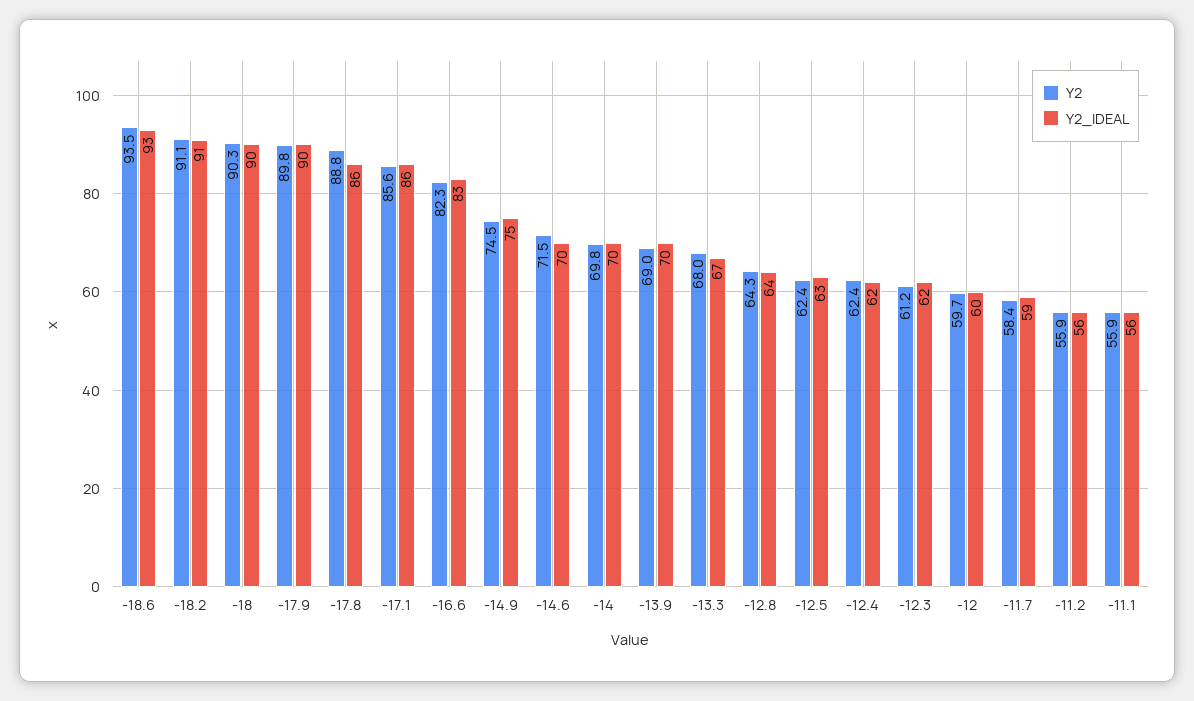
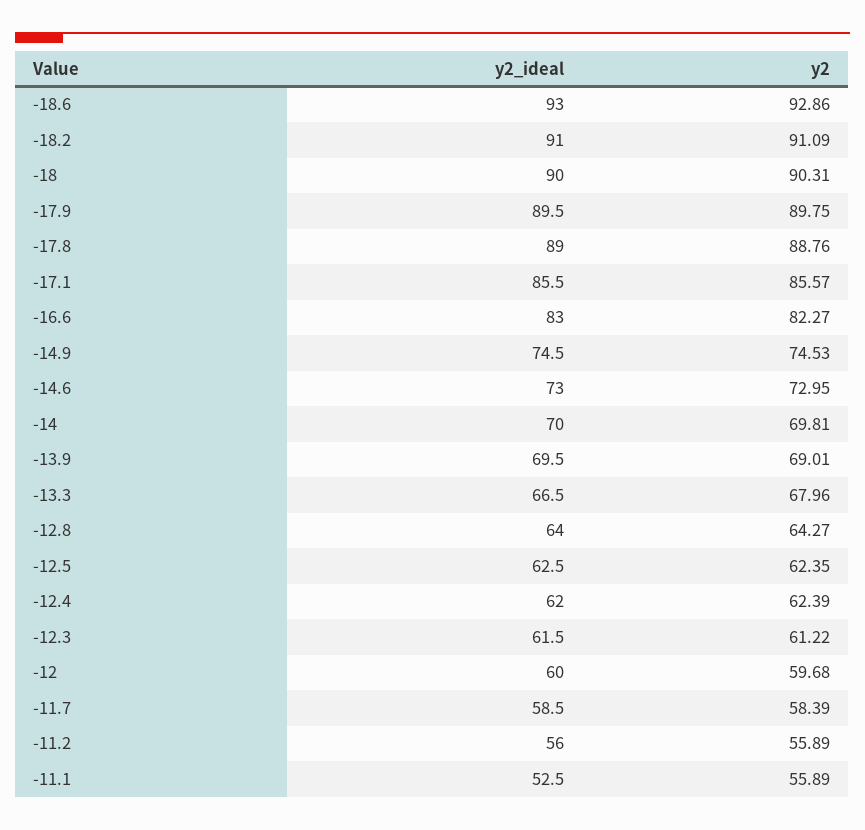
  {
    "Y2": {
-     "-18.6": 93.5,
+     "-18.6": 92.86,
      "-18.2": 91.09,
      "-18": 90.31,
      "-17.9": 89.75,
      "-17.8": 88.76,
      "-17.1": 85.57,
      "-16.6": 82.27,
      "-14.9": 74.53,
-     "-14.6": 71.5,
+     "-14.6": 72.95,
      "-14": 69.81,
      "-13.9": 69.01,
      "-13.3": 67.96,
      "-12.8": 64.27,
      "-12.5": 62.35,
      "-12.4": 62.39,
      "-12.3": 61.22,
      "-12": 59.68,
      "-11.7": 58.39,
      "-11.2": 55.89,
      "-11.1": 55.89
    },
    "Y2_IDEAL": {
      "-18.6": 93,
      "-18.2": 91,
      "-18": 90,
      "-17.9": 89.5,
-     "-17.8": 86,
+     "-17.8": 89,
      "-17.1": 85.5,
      "-16.6": 83,
      "-14.9": 74.5,
-     "-14.6": 70,
+     "-14.6": 73,
      "-14": 70,
      "-13.9": 69.5,
      "-13.3": 66.5,
      "-12.8": 64,
      "-12.5": 62.5,
      "-12.4": 62,
      "-12.3": 61.5,
      "-12": 60,
      "-11.7": 58.5,
      "-11.2": 56,
-     "-11.1": 56
+     "-11.1": 52.5
    }
  }

